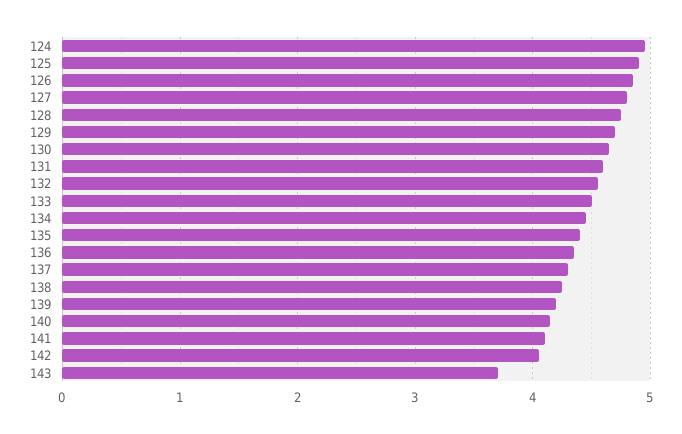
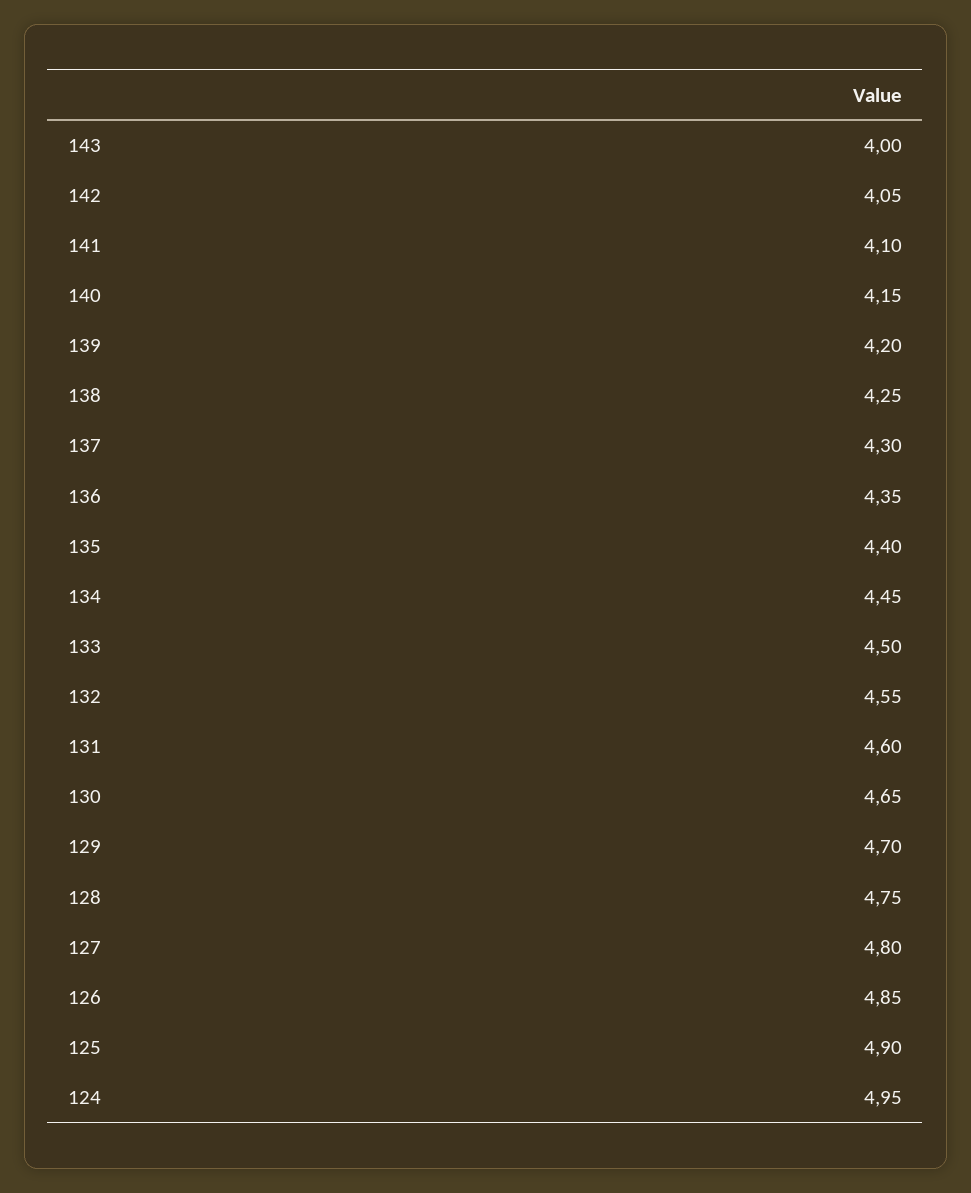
  {
    "124": 4.95,
    "125": 4.9,
    "126": 4.85,
    "127": 4.8,
    "128": 4.75,
    "129": 4.7,
    "130": 4.65,
    "131": 4.6,
    "132": 4.55,
    "133": 4.5,
    "134": 4.45,
    "135": 4.4,
    "136": 4.35,
    "137": 4.3,
    "138": 4.25,
    "139": 4.2,
    "140": 4.15,
    "141": 4.1,
    "142": 4.05,
-   "143": 3.7
+   "143": 4
  }

